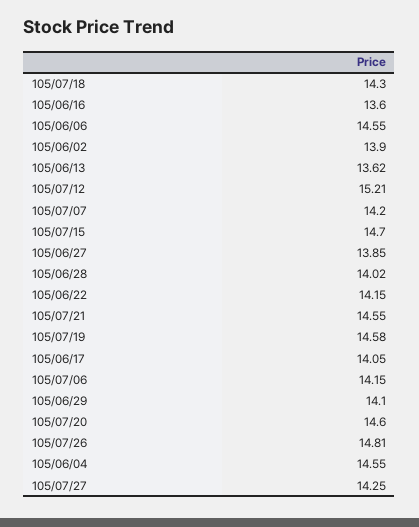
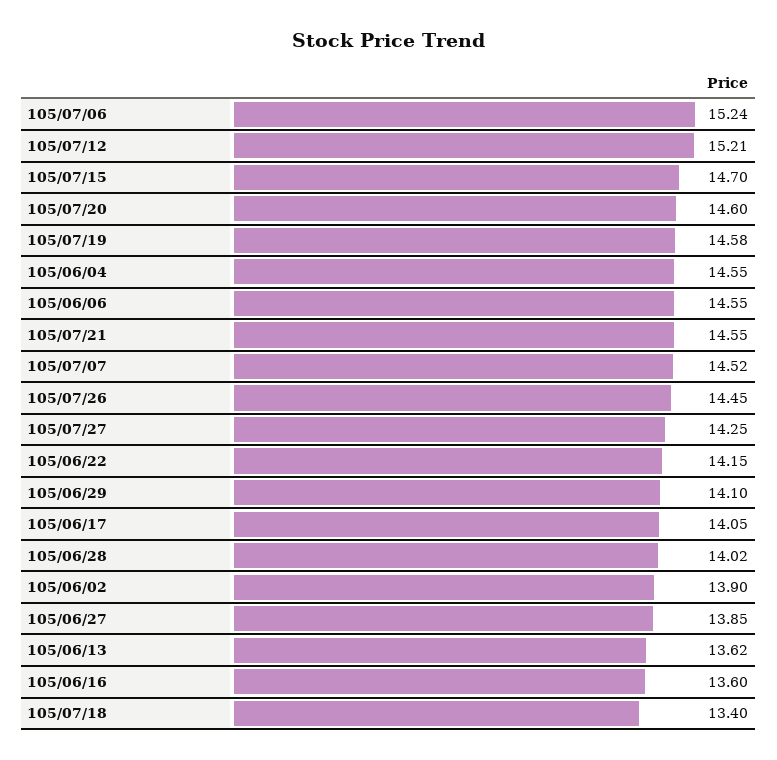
  {
-   "105/07/18": 14.3,
+   "105/07/18": 13.4,
    "105/06/16": 13.6,
    "105/06/06": 14.55,
    "105/06/02": 13.9,
    "105/06/13": 13.62,
    "105/07/12": 15.21,
-   "105/07/07": 14.2,
+   "105/07/07": 14.52,
    "105/07/15": 14.7,
    "105/06/27": 13.85,
    "105/06/28": 14.02,
    "105/06/22": 14.15,
    "105/07/21": 14.55,
    "105/07/19": 14.58,
    "105/06/17": 14.05,
-   "105/07/06": 14.15,
+   "105/07/06": 15.24,
    "105/06/29": 14.1,
    "105/07/20": 14.6,
-   "105/07/26": 14.81,
+   "105/07/26": 14.45,
    "105/06/04": 14.55,
    "105/07/27": 14.25
  }

